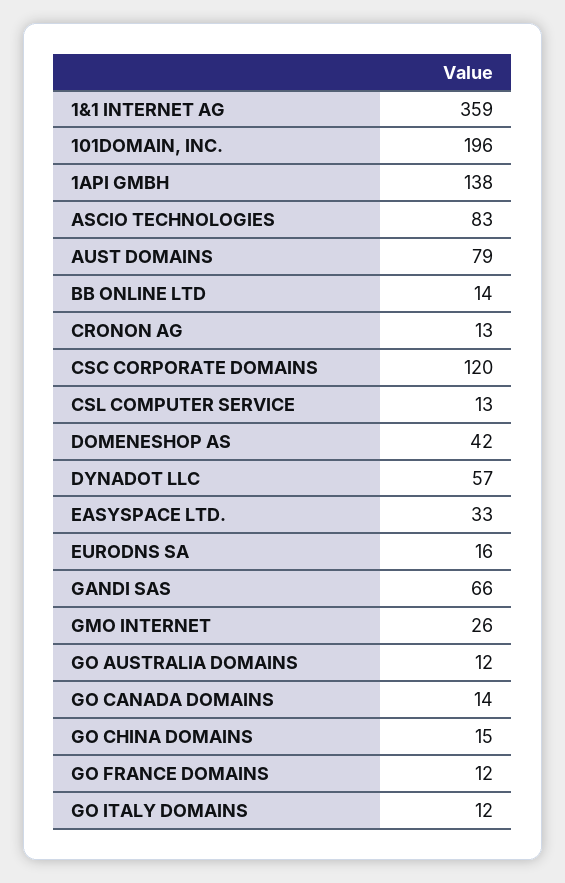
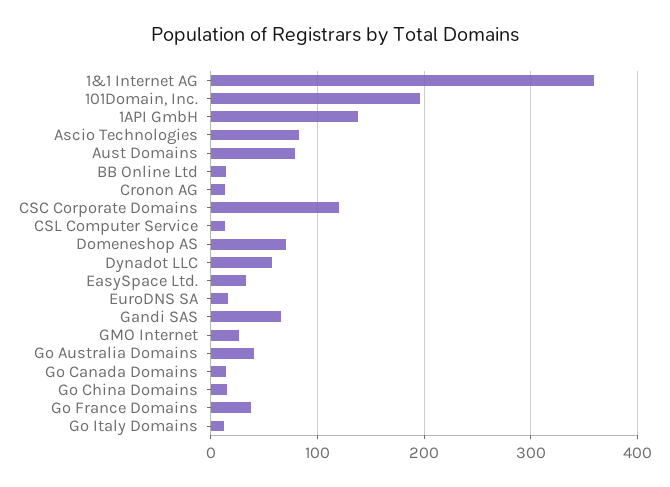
  {
    "1&1 INTERNET AG": 359,
    "101DOMAIN, INC.": 196,
    "1API GMBH": 138,
    "ASCIO TECHNOLOGIES": 83,
    "AUST DOMAINS": 79,
    "BB ONLINE LTD": 14,
    "CRONON AG": 13,
    "CSC CORPORATE DOMAINS": 120,
    "CSL COMPUTER SERVICE": 13,
-   "DOMENESHOP AS": 42,
+   "DOMENESHOP AS": 70,
    "DYNADOT LLC": 57,
    "EASYSPACE LTD.": 33,
    "EURODNS SA": 16,
    "GANDI SAS": 66,
    "GMO INTERNET": 26,
-   "GO AUSTRALIA DOMAINS": 12,
+   "GO AUSTRALIA DOMAINS": 40,
    "GO CANADA DOMAINS": 14,
    "GO CHINA DOMAINS": 15,
-   "GO FRANCE DOMAINS": 12,
+   "GO FRANCE DOMAINS": 40,
    "GO ITALY DOMAINS": 12
  }

